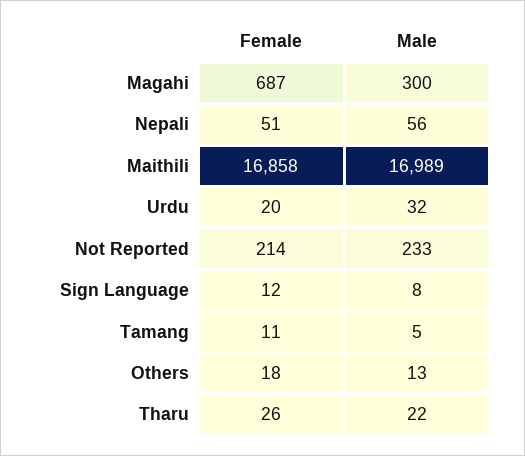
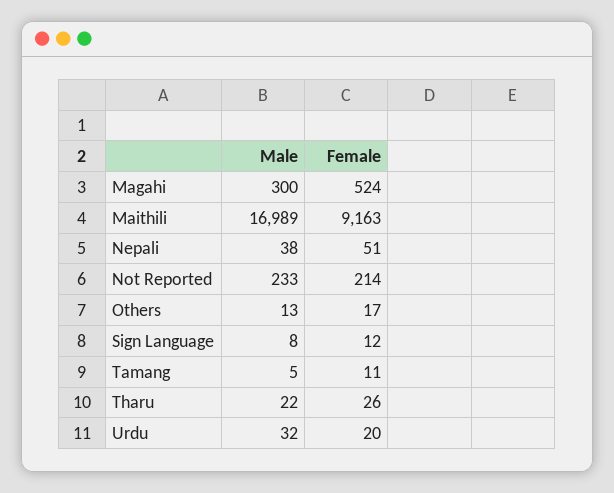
  {
    "Female": {
-     "Magahi": 687,
+     "Magahi": 524,
      "Nepali": 51,
-     "Maithili": 16858,
+     "Maithili": 9163,
      "Urdu": 20,
      "Not Reported": 214,
      "Sign Language": 12,
      "Tamang": 11,
-     "Others": 18,
+     "Others": 17,
      "Tharu": 26
    },
    "Male": {
      "Magahi": 300,
-     "Nepali": 56,
+     "Nepali": 38,
      "Maithili": 16989,
      "Urdu": 32,
      "Not Reported": 233,
      "Sign Language": 8,
      "Tamang": 5,
      "Others": 13,
      "Tharu": 22
    }
  }

